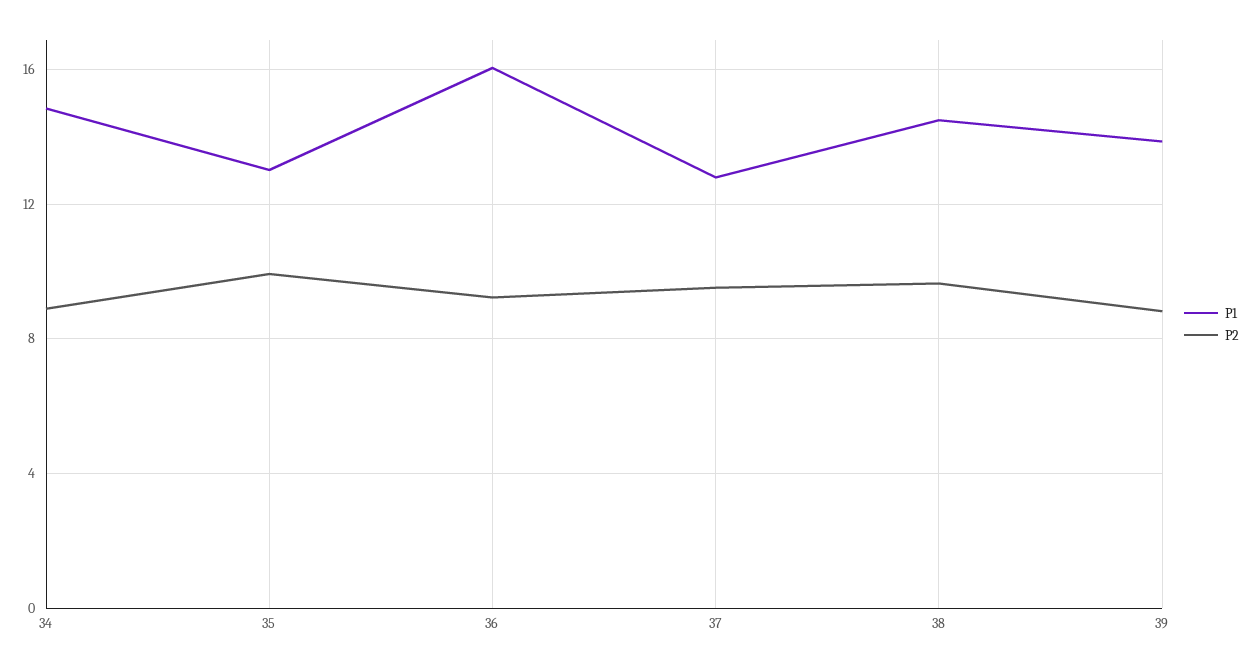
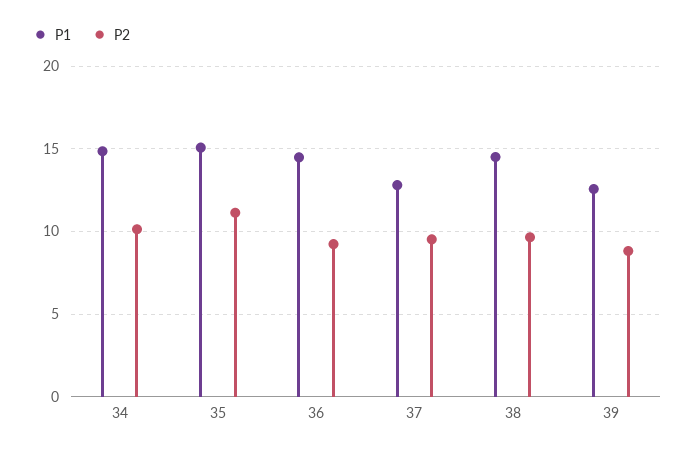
  {
    "P1": {
      "34": 15,
-     "35": 13,
+     "35": 15,
-     "36": 16,
+     "36": 14.5,
      "37": 13,
      "38": 14.5,
-     "39": 14
+     "39": 12.5
    },
    "P2": {
-     "34": 9,
+     "34": 10,
-     "35": 10,
+     "35": 11,
      "36": 9,
      "37": 9.5,
      "38": 9.5,
      "39": 9
    }
  }

